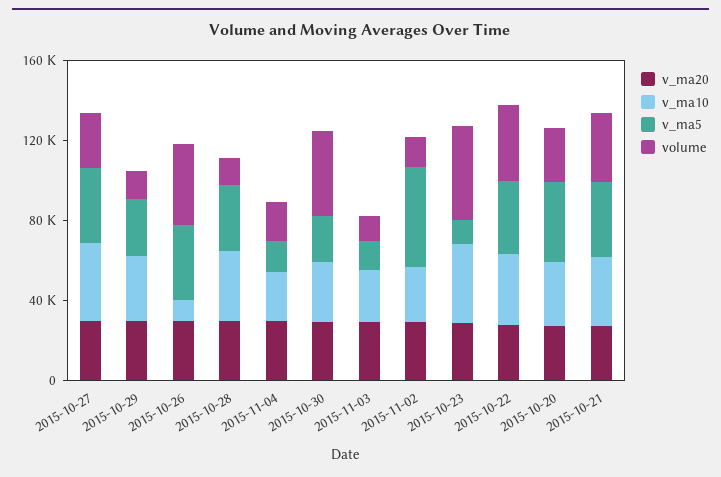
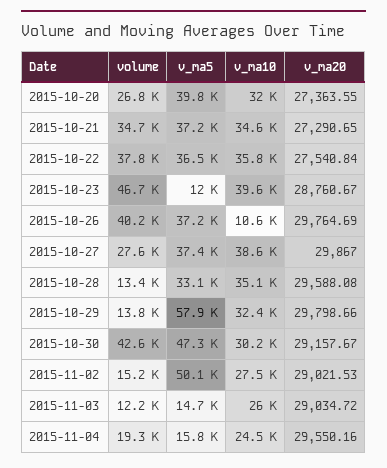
  {
    "v_ma20": {
      "2015-10-27": 29867,
      "2015-10-29": 29798.66,
      "2015-10-26": 29764.69,
      "2015-10-28": 29588.08,
      "2015-11-04": 29550.16,
      "2015-10-30": 29157.67,
      "2015-11-03": 29034.72,
      "2015-11-02": 29021.53,
      "2015-10-23": 28760.67,
      "2015-10-22": 27540.84,
      "2015-10-20": 27363.55,
      "2015-10-21": 27290.65
    },
    "v_ma10": {
      "2015-10-27": 38600,
      "2015-10-29": 32400,
      "2015-10-26": 10600,
      "2015-10-28": 35100,
      "2015-11-04": 24500,
      "2015-10-30": 30200,
      "2015-11-03": 26000,
      "2015-11-02": 27500,
      "2015-10-23": 39600,
      "2015-10-22": 35800,
      "2015-10-20": 32000,
      "2015-10-21": 34600
    },
    "v_ma5": {
      "2015-10-27": 37400,
-     "2015-10-29": 30000,
+     "2015-10-29": 57900,
      "2015-10-26": 37200,
      "2015-10-28": 33100,
      "2015-11-04": 15800,
-     "2015-10-30": 20000,
+     "2015-10-30": 47300,
      "2015-11-03": 14700,
      "2015-11-02": 50100,
      "2015-10-23": 12000,
      "2015-10-22": 36500,
      "2015-10-20": 39800,
      "2015-10-21": 37200
    },
    "volume": {
      "2015-10-27": 27600,
      "2015-10-29": 13800,
      "2015-10-26": 40200,
      "2015-10-28": 13400,
      "2015-11-04": 19300,
      "2015-10-30": 42600,
      "2015-11-03": 12200,
      "2015-11-02": 15200,
      "2015-10-23": 46700,
      "2015-10-22": 37800,
      "2015-10-20": 26800,
      "2015-10-21": 34700
    }
  }

